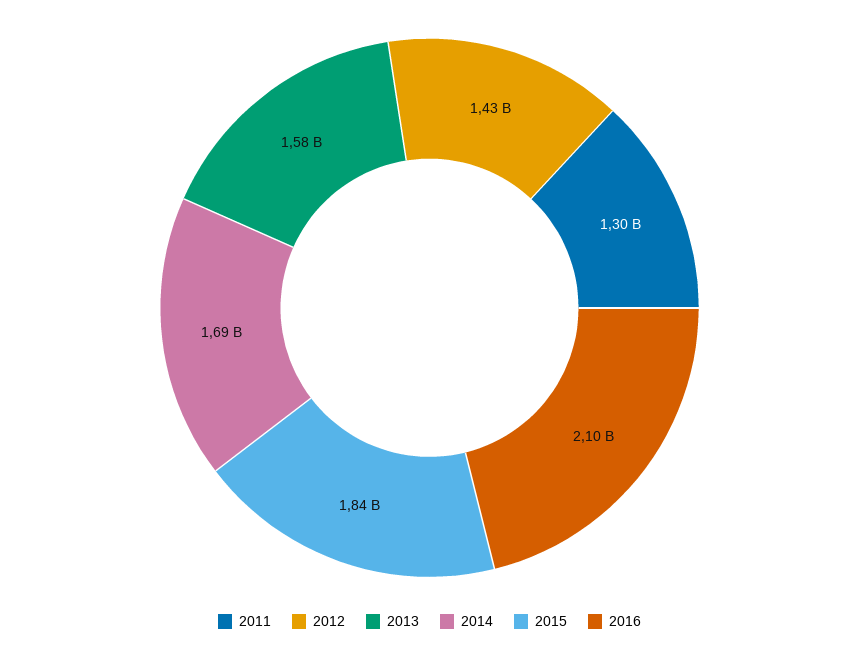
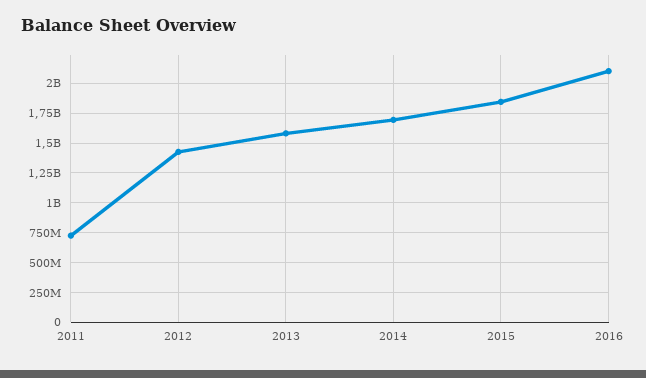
  {
-   "2011": 1300000000,
+   "2011": 750000000,
    "2012": 1430000000,
    "2013": 1580000000,
    "2014": 1690000000,
    "2015": 1840000000,
    "2016": 2100000000
  }

